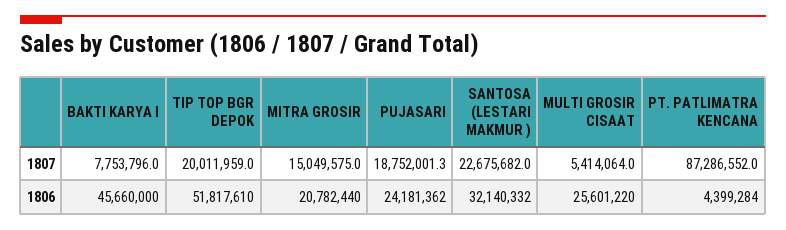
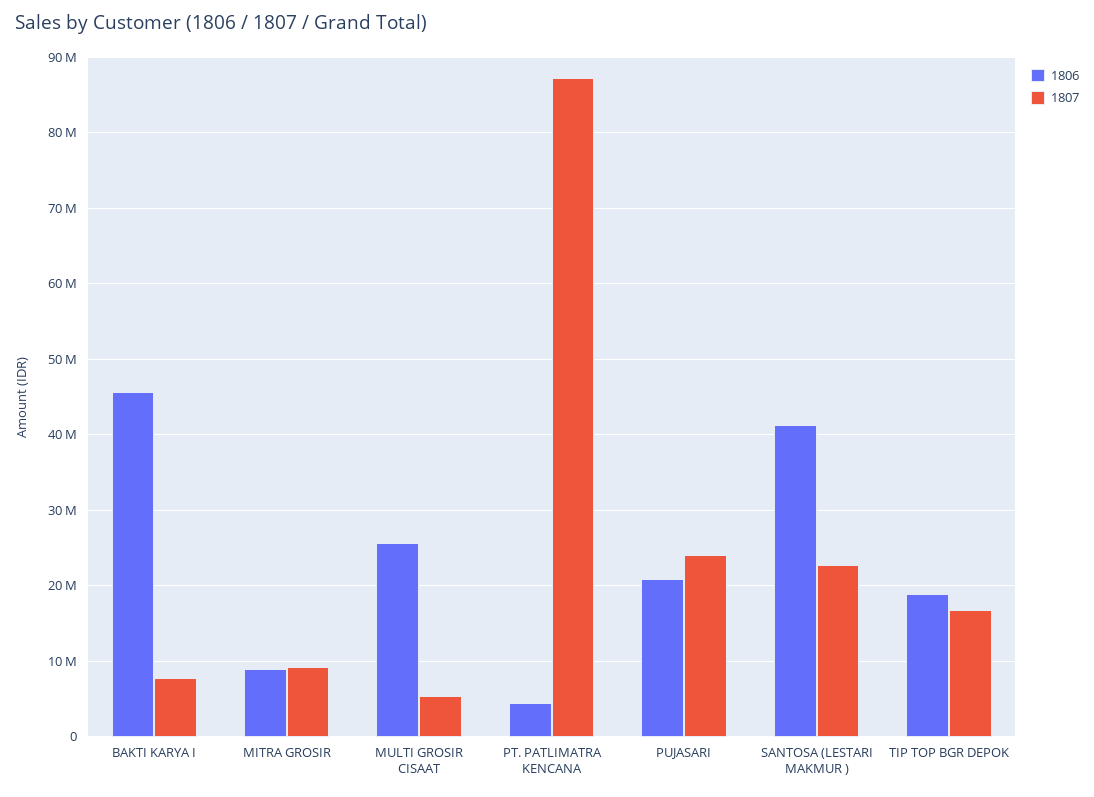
  {
    "1807": {
      "BAKTI KARYA I": 7753796,
-     "TIP TOP BGR DEPOK": 20011959,
+     "TIP TOP BGR DEPOK": 17000000,
-     "MITRA GROSIR": 15049575,
+     "MITRA GROSIR": 9000000,
-     "PUJASARI": 18752001.3,
+     "PUJASARI": 24000000,
      "SANTOSA (LESTARI MAKMUR )": 22675682,
      "MULTI GROSIR CISAAT": 5414064,
      "PT. PATLIMATRA KENCANA": 87286552
    },
    "1806": {
      "BAKTI KARYA I": 45660000,
-     "TIP TOP BGR DEPOK": 51817610,
+     "TIP TOP BGR DEPOK": 19000000,
-     "MITRA GROSIR": 20782440,
+     "MITRA GROSIR": 9000000,
-     "PUJASARI": 24181362,
+     "PUJASARI": 21000000,
-     "SANTOSA (LESTARI MAKMUR )": 32140332,
+     "SANTOSA (LESTARI MAKMUR )": 41000000,
      "MULTI GROSIR CISAAT": 25601220,
      "PT. PATLIMATRA KENCANA": 4399284
    }
  }

